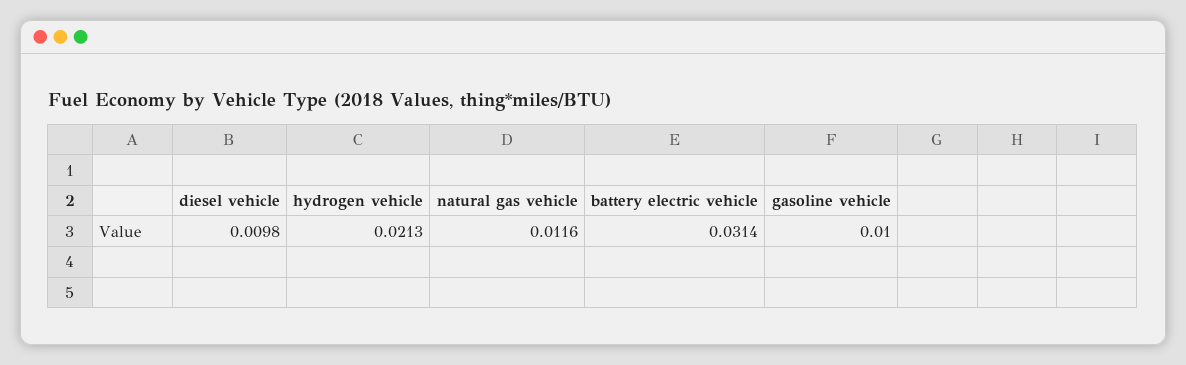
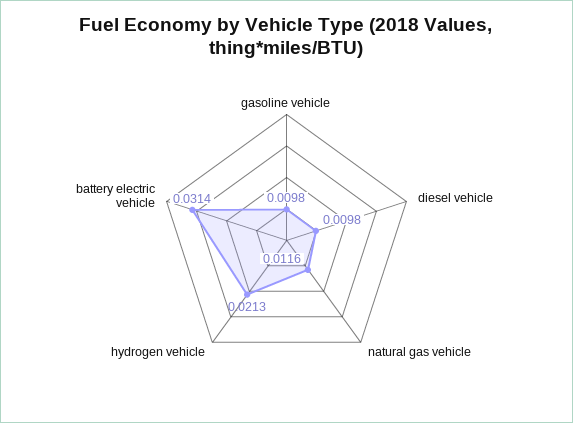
  {
    "diesel vehicle": 0.0098,
    "hydrogen vehicle": 0.0213,
    "natural gas vehicle": 0.0116,
    "battery electric vehicle": 0.0314,
-   "gasoline vehicle": 0.01
+   "gasoline vehicle": 0.0098
  }

